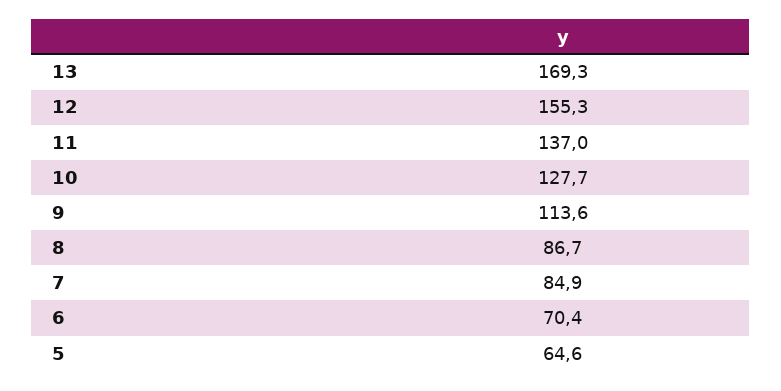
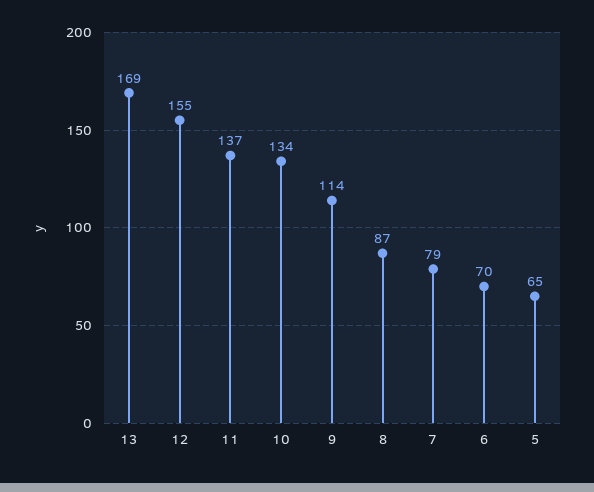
  {
    "13": 169.3,
    "12": 155.3,
    "11": 137,
-   "10": 127.7,
+   "10": 134,
    "9": 113.6,
    "8": 86.7,
-   "7": 84.9,
+   "7": 79,
    "6": 70.4,
    "5": 64.6
  }

